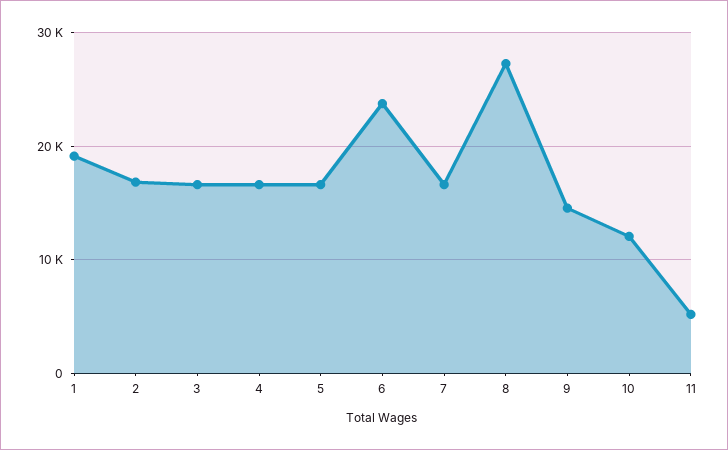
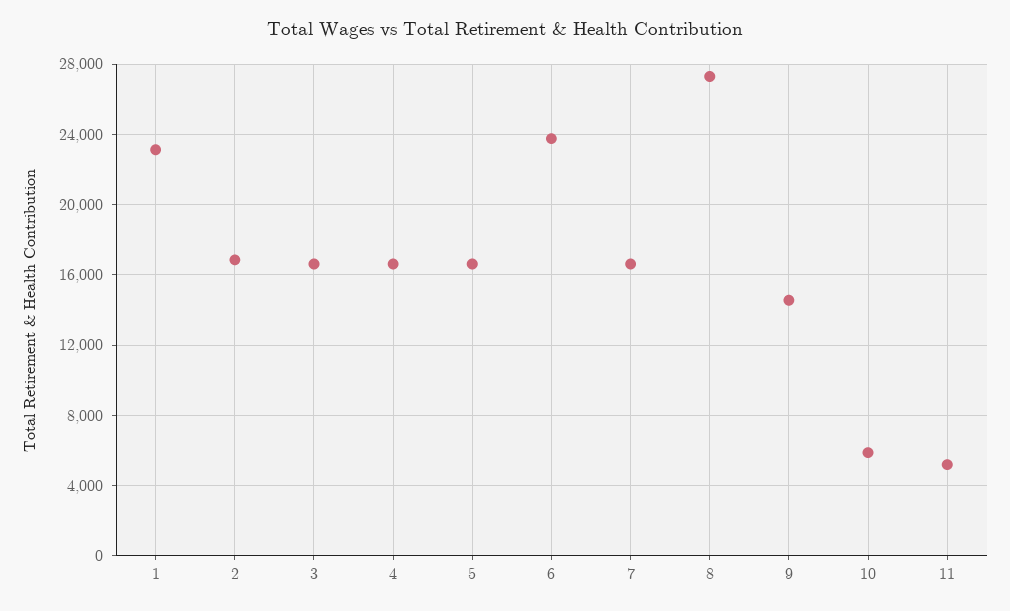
  {
-   "1": 19000,
+   "1": 23000,
    "2": 17000,
    "3": 16500,
    "4": 16500,
    "5": 16500,
    "6": 24000,
    "7": 16500,
    "8": 27500,
    "9": 14500,
-   "10": 12000,
+   "10": 6000,
    "11": 5000
  }

